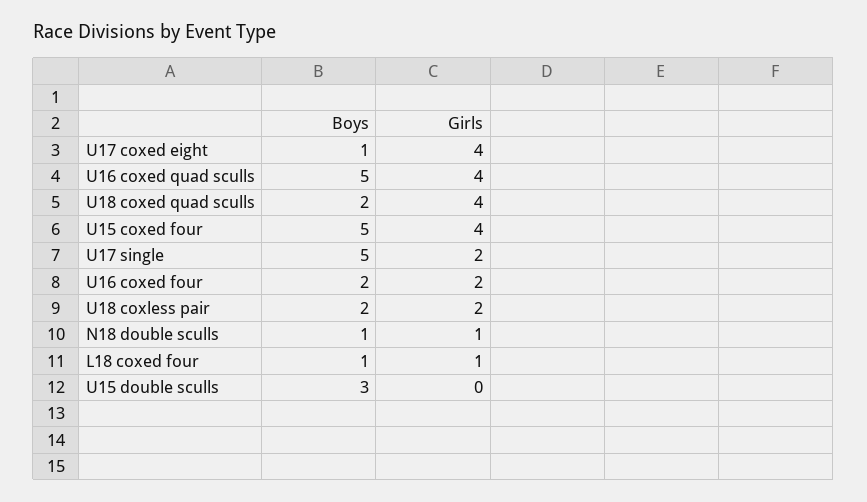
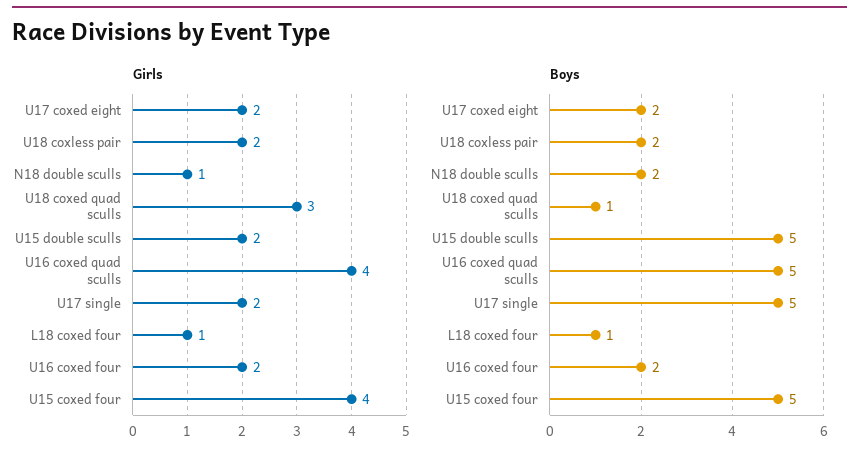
  {
    "Boys": {
-     "U17 coxed eight": 1,
+     "U17 coxed eight": 2,
      "U16 coxed quad sculls": 5,
-     "U18 coxed quad sculls": 2,
+     "U18 coxed quad sculls": 1,
      "U15 coxed four": 5,
      "U17 single": 5,
      "U16 coxed four": 2,
      "U18 coxless pair": 2,
-     "N18 double sculls": 1,
+     "N18 double sculls": 2,
      "L18 coxed four": 1,
-     "U15 double sculls": 3
+     "U15 double sculls": 5
    },
    "Girls": {
-     "U17 coxed eight": 4,
+     "U17 coxed eight": 2,
      "U16 coxed quad sculls": 4,
-     "U18 coxed quad sculls": 4,
+     "U18 coxed quad sculls": 3,
      "U15 coxed four": 4,
      "U17 single": 2,
      "U16 coxed four": 2,
      "U18 coxless pair": 2,
      "N18 double sculls": 1,
      "L18 coxed four": 1,
-     "U15 double sculls": 0
+     "U15 double sculls": 2
    }
  }

